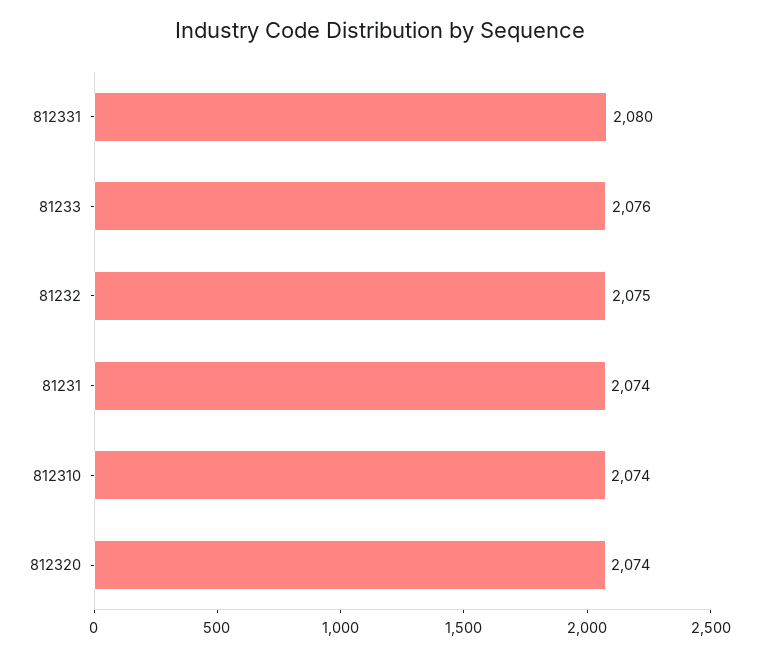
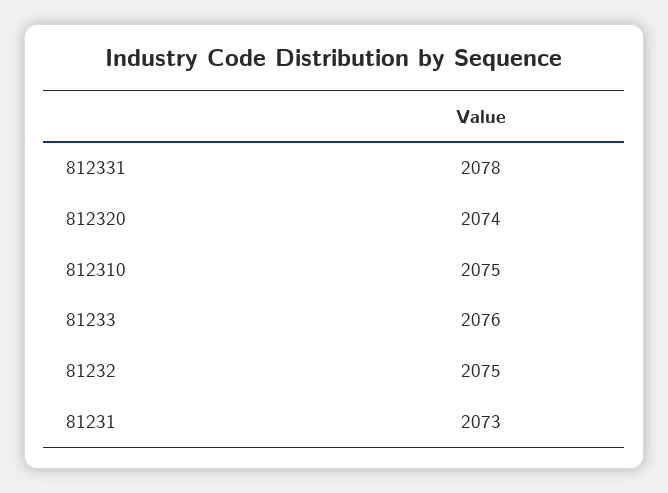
  {
-   "812331": 2080,
+   "812331": 2078,
    "81233": 2076,
    "81232": 2075,
-   "81231": 2074,
+   "81231": 2073,
-   "812310": 2074,
+   "812310": 2075,
    "812320": 2074
  }

